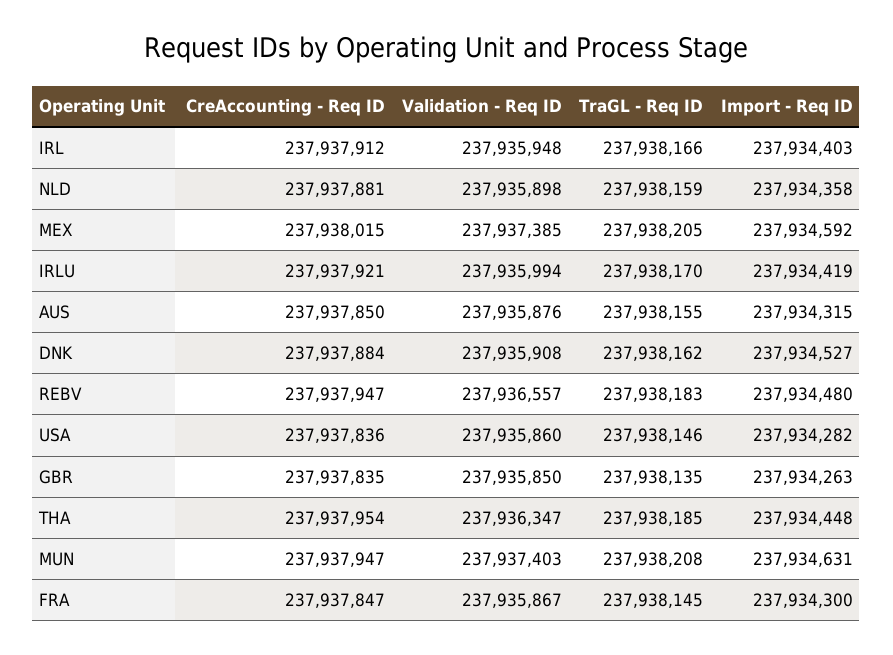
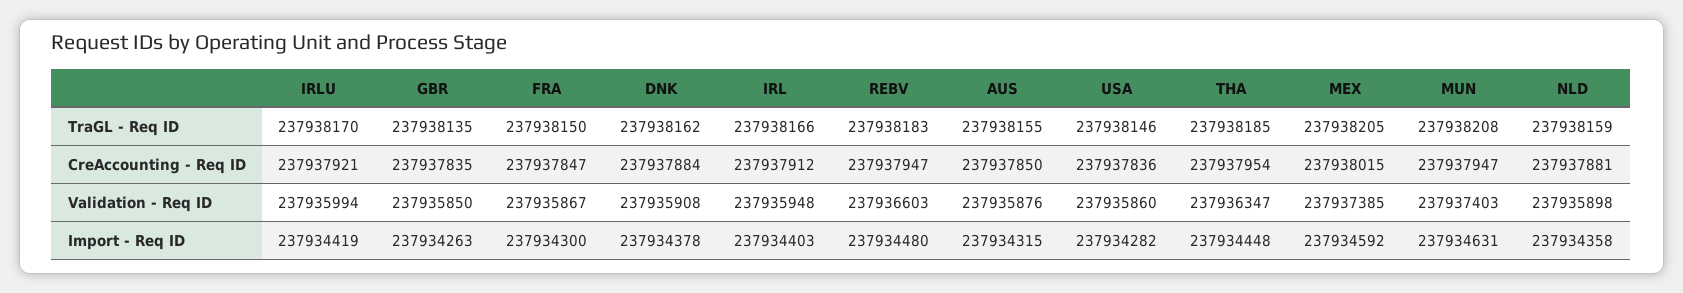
  {
    "CreAccounting - Req ID": {
      "IRL": 237937912,
      "NLD": 237937881,
      "MEX": 237938015,
      "IRLU": 237937921,
      "AUS": 237937850,
      "DNK": 237937884,
      "REBV": 237937947,
      "USA": 237937836,
      "GBR": 237937835,
      "THA": 237937954,
      "MUN": 237937947,
      "FRA": 237937847
    },
    "Validation - Req ID": {
      "IRL": 237935948,
      "NLD": 237935898,
      "MEX": 237937385,
      "IRLU": 237935994,
      "AUS": 237935876,
      "DNK": 237935908,
-     "REBV": 237936557,
+     "REBV": 237936603,
      "USA": 237935860,
      "GBR": 237935850,
      "THA": 237936347,
      "MUN": 237937403,
      "FRA": 237935867
    },
    "TraGL - Req ID": {
      "IRL": 237938166,
      "NLD": 237938159,
      "MEX": 237938205,
      "IRLU": 237938170,
      "AUS": 237938155,
      "DNK": 237938162,
      "REBV": 237938183,
      "USA": 237938146,
      "GBR": 237938135,
      "THA": 237938185,
      "MUN": 237938208,
-     "FRA": 237938145
+     "FRA": 237938150
    },
    "Import - Req ID": {
      "IRL": 237934403,
      "NLD": 237934358,
      "MEX": 237934592,
      "IRLU": 237934419,
      "AUS": 237934315,
-     "DNK": 237934527,
+     "DNK": 237934378,
      "REBV": 237934480,
      "USA": 237934282,
      "GBR": 237934263,
      "THA": 237934448,
      "MUN": 237934631,
      "FRA": 237934300
    }
  }

